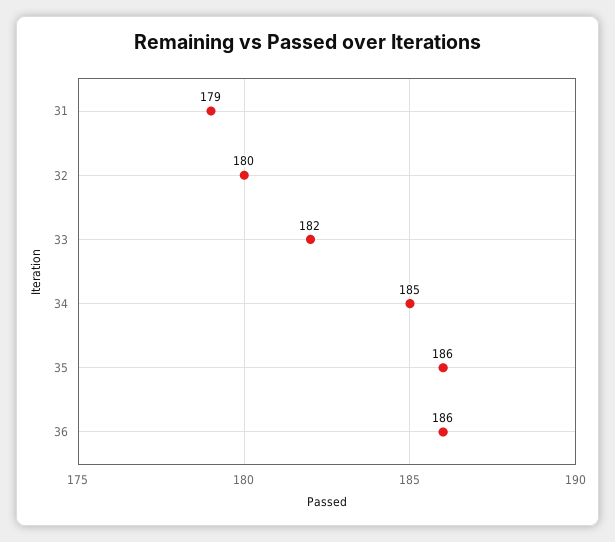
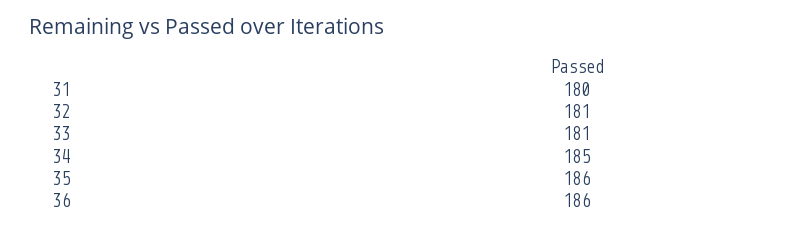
  {
-   "31": 179,
+   "31": 180,
-   "32": 180,
+   "32": 181,
-   "33": 182,
+   "33": 181,
    "34": 185,
    "35": 186,
    "36": 186
  }

